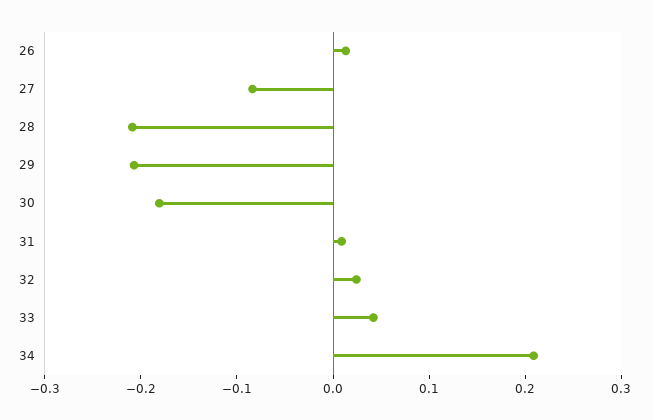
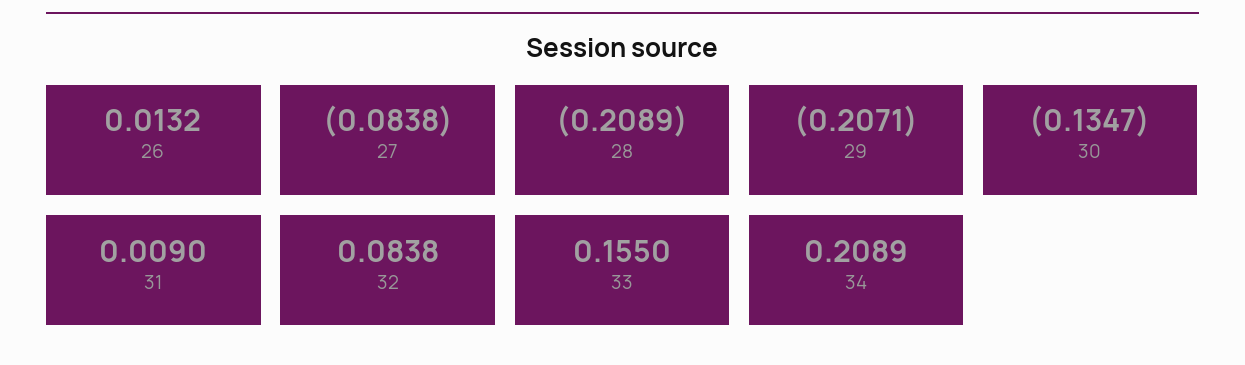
  {
    "26": 0.0132,
    "27": -0.0838,
    "28": -0.2089,
    "29": -0.2071,
-   "30": -0.18,
+   "30": -0.1347,
    "31": 0.009,
-   "32": 0.02,
+   "32": 0.0838,
-   "33": 0.04,
+   "33": 0.155,
    "34": 0.2089
  }

